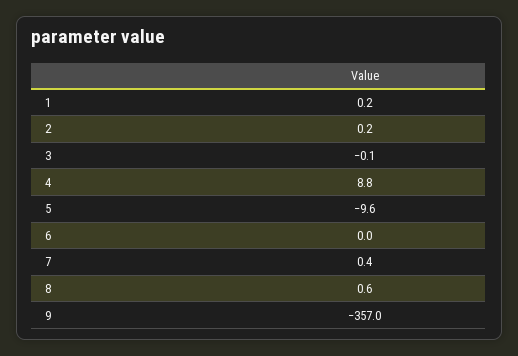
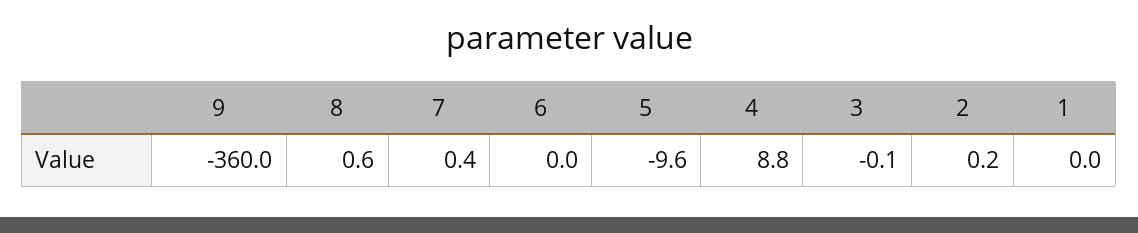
  {
-   "1": 0.2,
+   "1": 0,
    "2": 0.2,
    "3": -0.1,
    "4": 8.8,
    "5": -9.6,
    "6": 0,
    "7": 0.4,
    "8": 0.6,
-   "9": -357
+   "9": -360
  }

